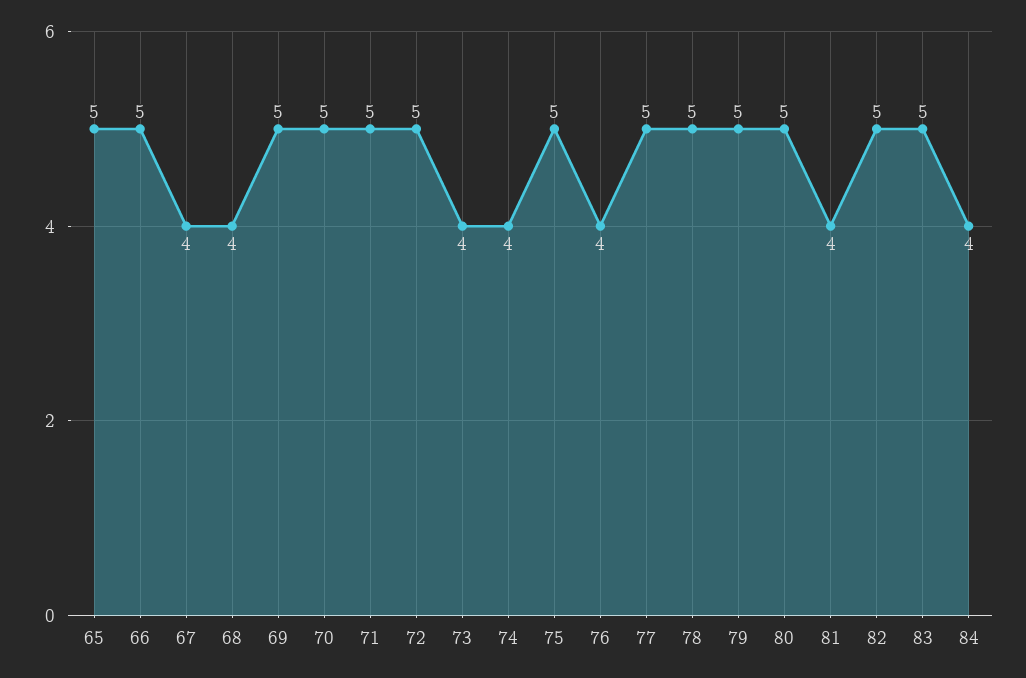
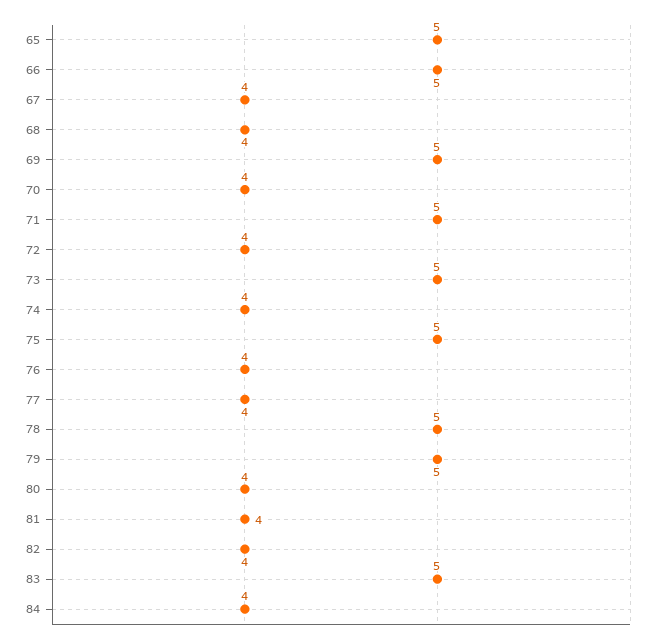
  {
    "65": 5,
    "66": 5,
    "67": 4,
    "68": 4,
    "69": 5,
-   "70": 5,
+   "70": 4,
    "71": 5,
-   "72": 5,
+   "72": 4,
-   "73": 4,
+   "73": 5,
    "74": 4,
    "75": 5,
    "76": 4,
-   "77": 5,
+   "77": 4,
    "78": 5,
    "79": 5,
-   "80": 5,
+   "80": 4,
    "81": 4,
-   "82": 5,
+   "82": 4,
    "83": 5,
    "84": 4
  }

